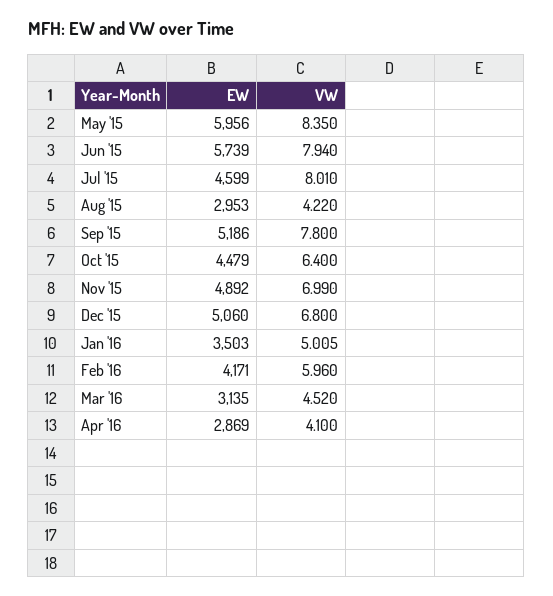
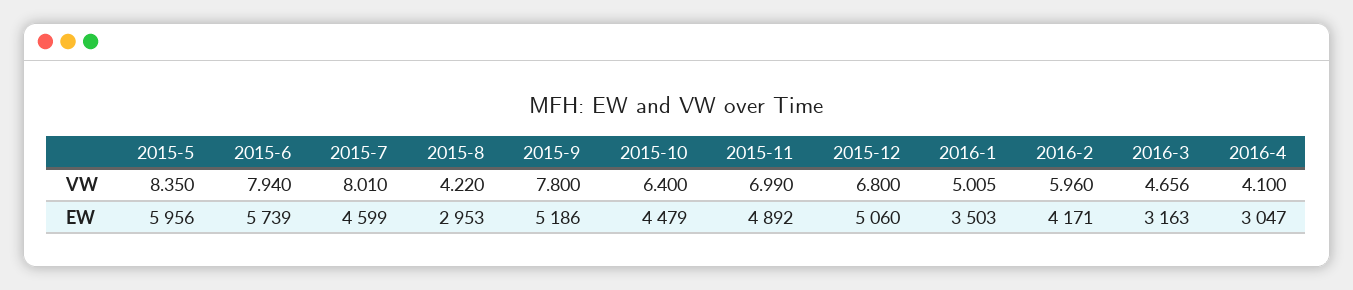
  {
    "EW": {
      "May '15": 5956,
      "Jun '15": 5739,
      "Jul '15": 4599,
      "Aug '15": 2953,
      "Sep '15": 5186,
      "Oct '15": 4479,
      "Nov '15": 4892,
      "Dec '15": 5060,
      "Jan '16": 3503,
      "Feb '16": 4171,
-     "Mar '16": 3135,
+     "Mar '16": 3163,
-     "Apr '16": 2869
+     "Apr '16": 3047
    },
    "VW": {
      "May '15": 8.35,
      "Jun '15": 7.94,
      "Jul '15": 8.01,
      "Aug '15": 4.22,
      "Sep '15": 7.8,
      "Oct '15": 6.4,
      "Nov '15": 6.99,
      "Dec '15": 6.8,
      "Jan '16": 5.005,
      "Feb '16": 5.96,
-     "Mar '16": 4.52,
+     "Mar '16": 4.656,
      "Apr '16": 4.1
    }
  }

